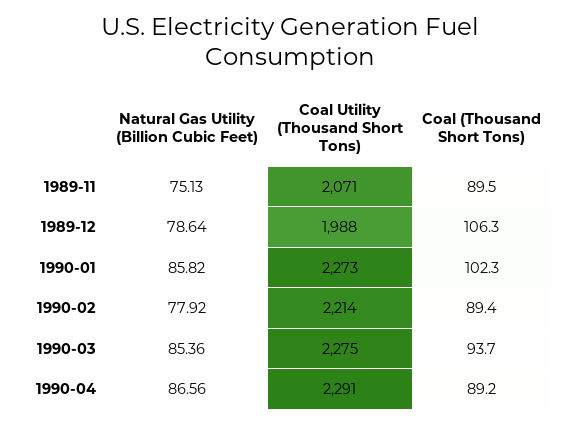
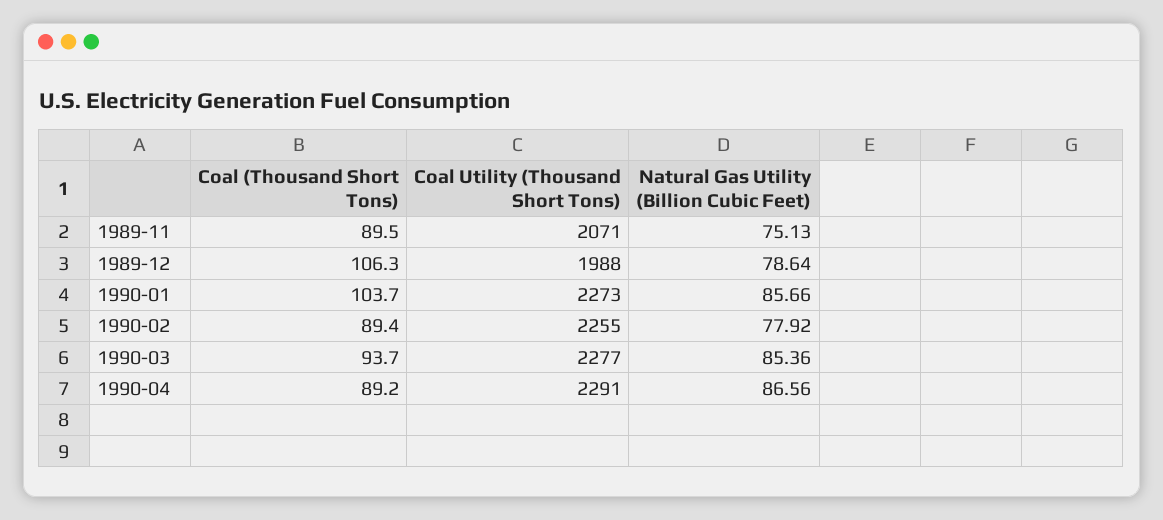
  {
    "Natural Gas Utility (Billion Cubic Feet)": {
      "1989-11": 75.13,
      "1989-12": 78.64,
-     "1990-01": 85.82,
+     "1990-01": 85.66,
      "1990-02": 77.92,
      "1990-03": 85.36,
      "1990-04": 86.56
    },
    "Coal Utility (Thousand Short Tons)": {
      "1989-11": 2071,
      "1989-12": 1988,
      "1990-01": 2273,
-     "1990-02": 2214,
+     "1990-02": 2255,
-     "1990-03": 2275,
+     "1990-03": 2277,
      "1990-04": 2291
    },
    "Coal (Thousand Short Tons)": {
      "1989-11": 89.5,
      "1989-12": 106.3,
-     "1990-01": 102.3,
+     "1990-01": 103.7,
      "1990-02": 89.4,
      "1990-03": 93.7,
      "1990-04": 89.2
    }
  }

